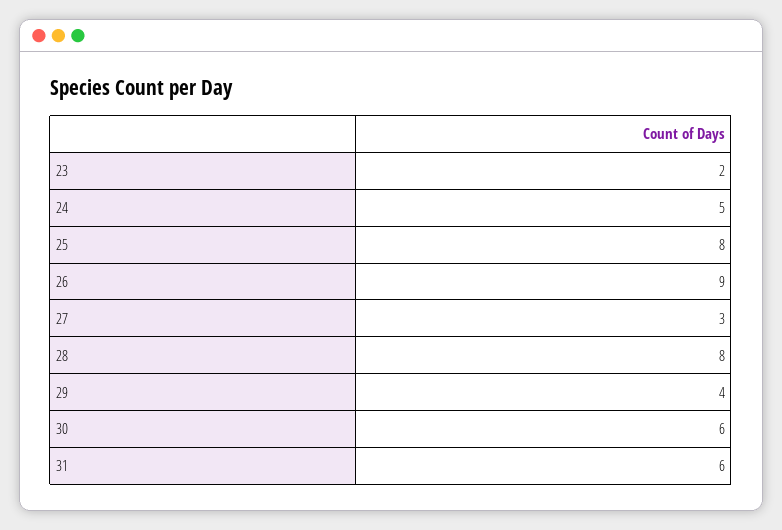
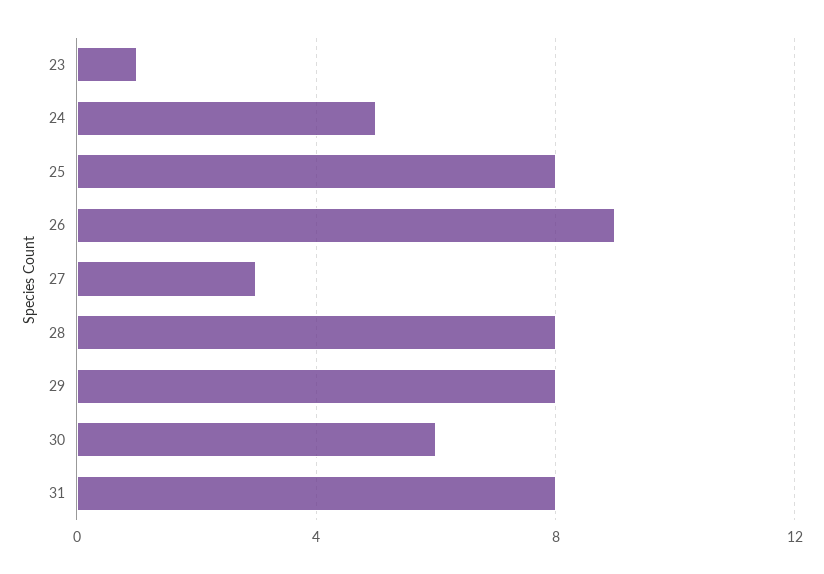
  {
-   "23": 2,
+   "23": 1,
    "24": 5,
    "25": 8,
    "26": 9,
    "27": 3,
    "28": 8,
-   "29": 4,
+   "29": 8,
    "30": 6,
-   "31": 6
+   "31": 8
  }

